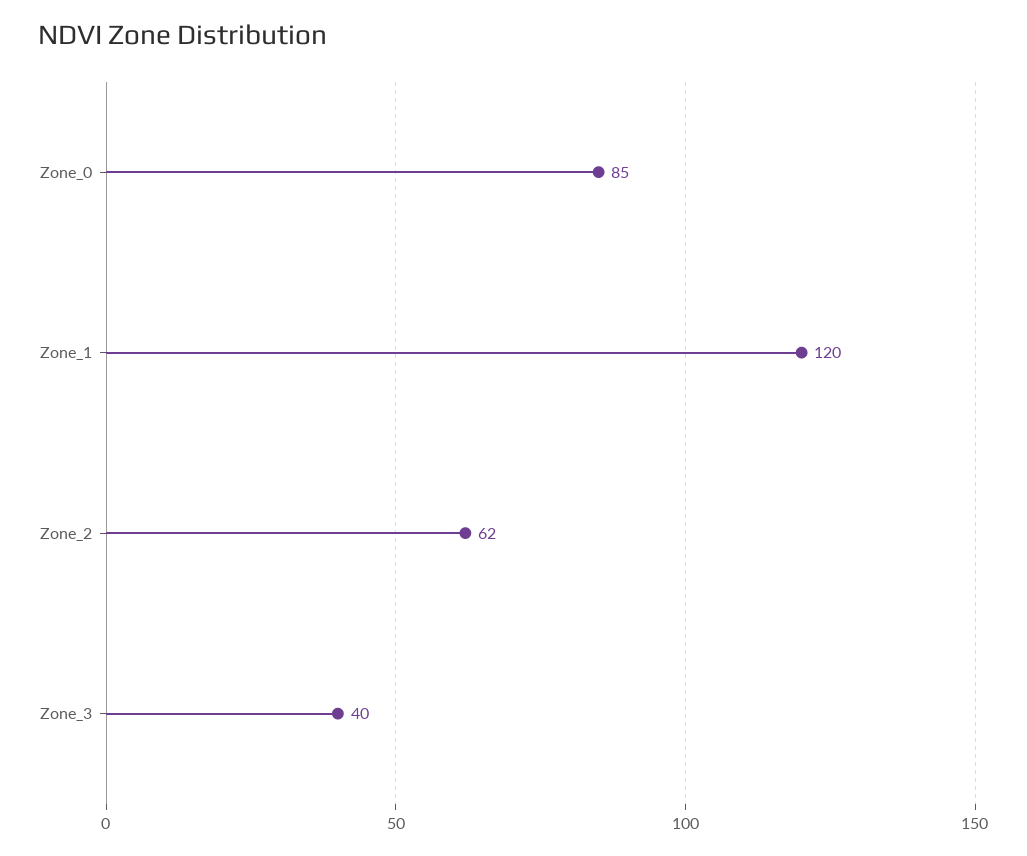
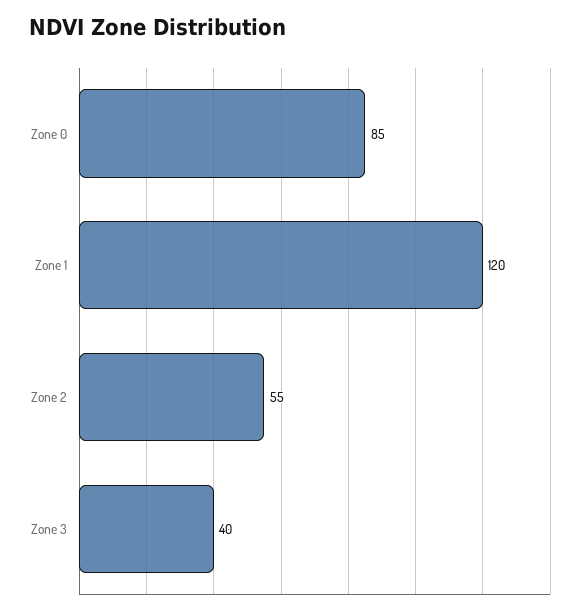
  {
    "Zone_0": 85,
    "Zone_1": 120,
-   "Zone_2": 62,
+   "Zone_2": 55,
    "Zone_3": 40
  }

